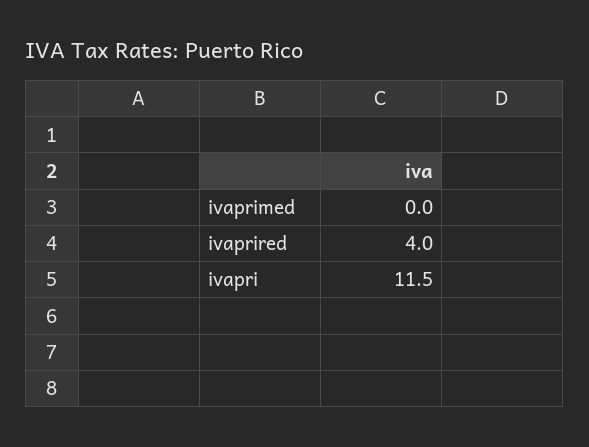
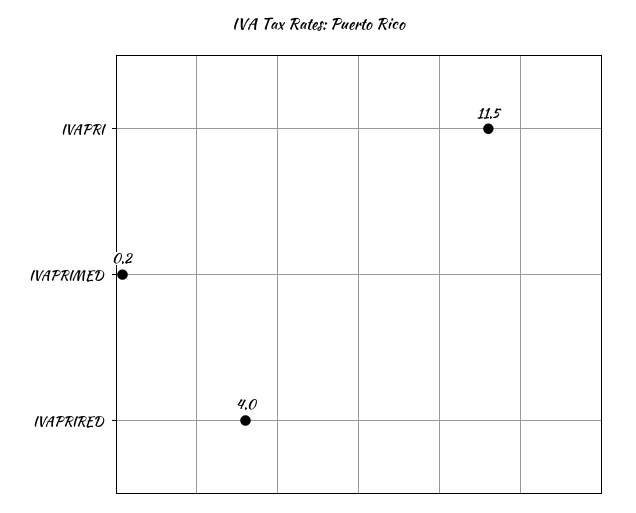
  {
-   "ivaprimed": 0,
+   "ivaprimed": 0.2,
    "ivaprired": 4,
    "ivapri": 11.5
  }

